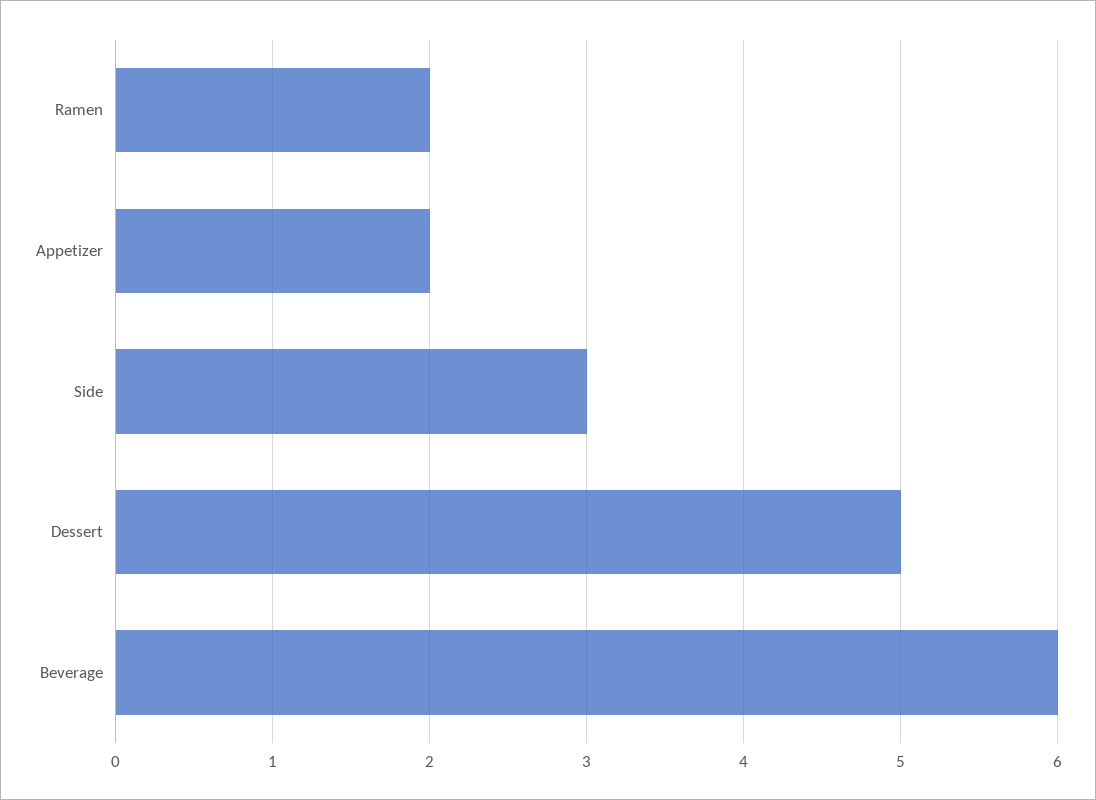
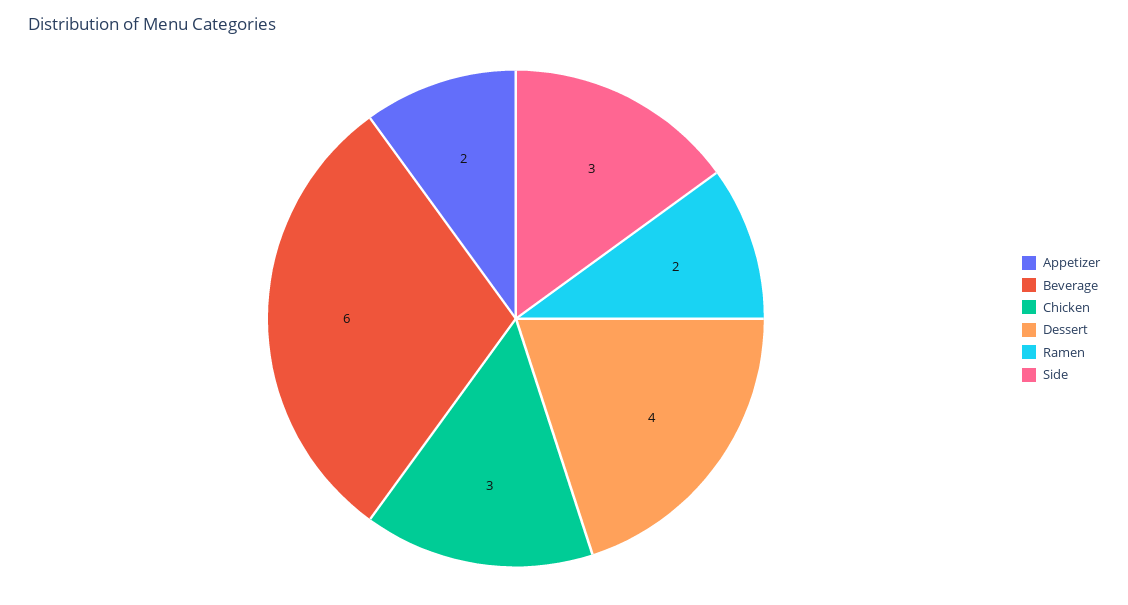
  {
    "Ramen": 2,
    "Appetizer": 2,
    "Side": 3,
-   "Dessert": 5,
+   "Dessert": 4,
-   "Beverage": 6
+   "Beverage": 6,
+   "Chicken": 3
  }

